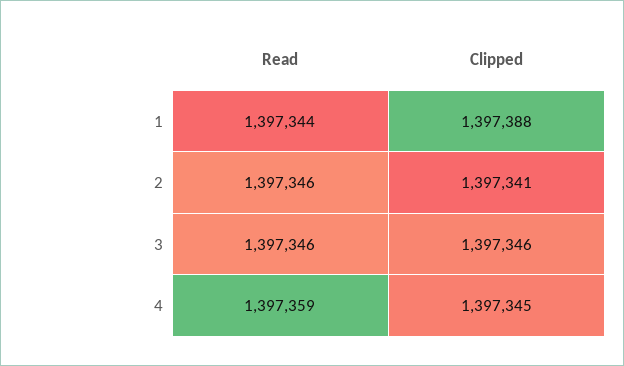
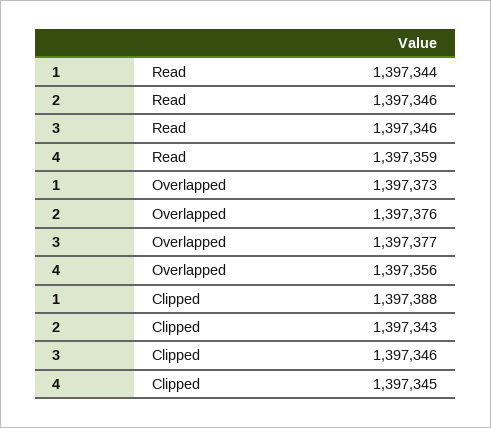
  {
    "Read": {
      "1": 1397344,
      "2": 1397346,
      "3": 1397346,
      "4": 1397359
    },
    "Clipped": {
      "1": 1397388,
-     "2": 1397341,
+     "2": 1397343,
      "3": 1397346,
      "4": 1397345
-   }
+   },
+   "Overlapped": {
+     "1": 1397373,
+     "2": 1397376,
+     "3": 1397377,
+     "4": 1397356
+   }
  }

